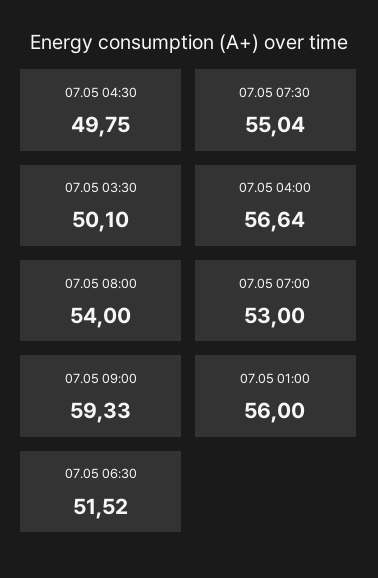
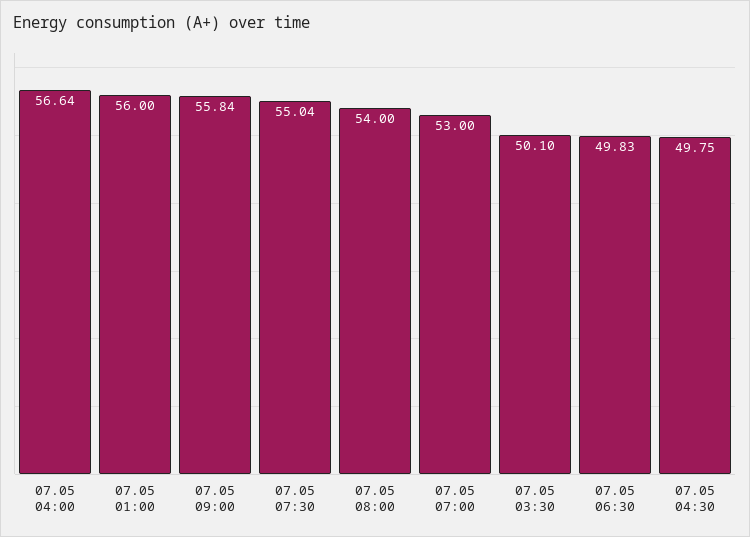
  {
    "07.05 04:30": 49.75,
    "07.05 07:30": 55.04,
    "07.05 03:30": 50.1,
    "07.05 04:00": 56.64,
    "07.05 08:00": 54,
    "07.05 07:00": 53,
-   "07.05 09:00": 59.33,
+   "07.05 09:00": 55.84,
    "07.05 01:00": 56,
-   "07.05 06:30": 51.52
+   "07.05 06:30": 49.83
  }

